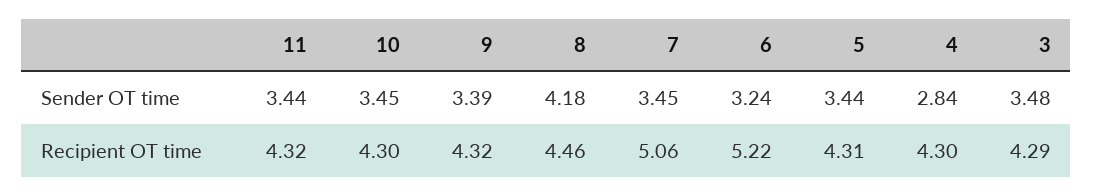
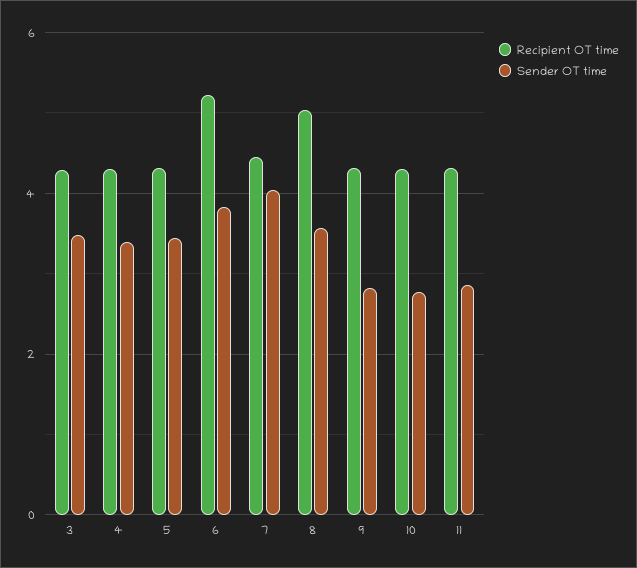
  {
    "Sender OT time": {
-     "11": 3.44,
+     "11": 2.8,
-     "10": 3.45,
+     "10": 2.8,
-     "9": 3.39,
+     "9": 2.8,
-     "8": 4.18,
+     "8": 3.6,
-     "7": 3.45,
+     "7": 4,
-     "6": 3.24,
+     "6": 3.8,
      "5": 3.44,
-     "4": 2.84,
+     "4": 3.4,
      "3": 3.48
    },
    "Recipient OT time": {
      "11": 4.32,
      "10": 4.3,
      "9": 4.32,
-     "8": 4.46,
+     "8": 5,
-     "7": 5.06,
+     "7": 4.4,
      "6": 5.22,
      "5": 4.31,
      "4": 4.3,
      "3": 4.29
    }
  }

